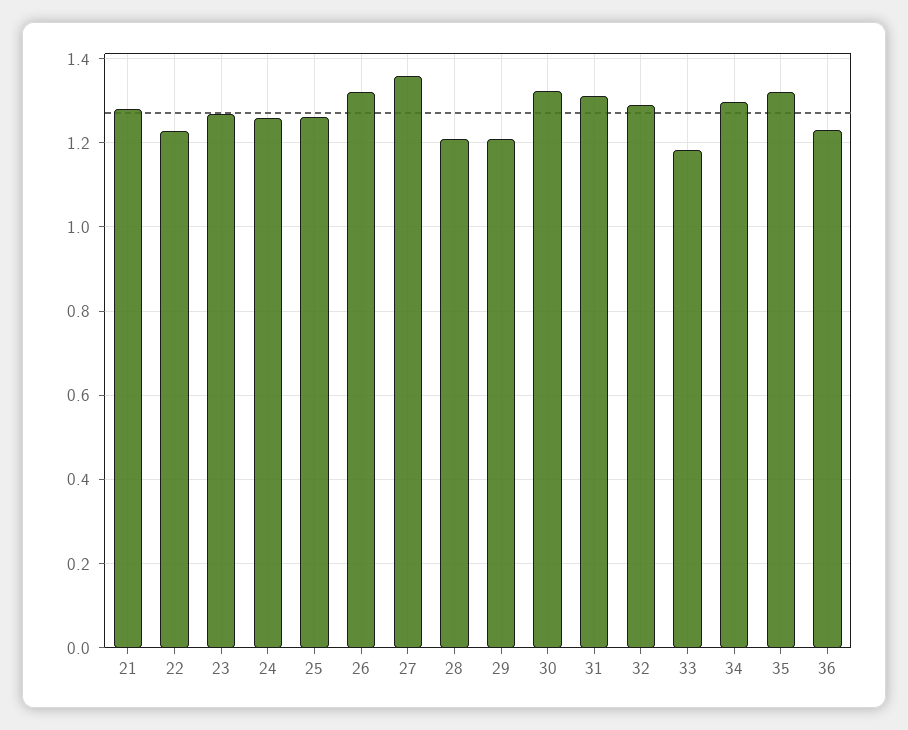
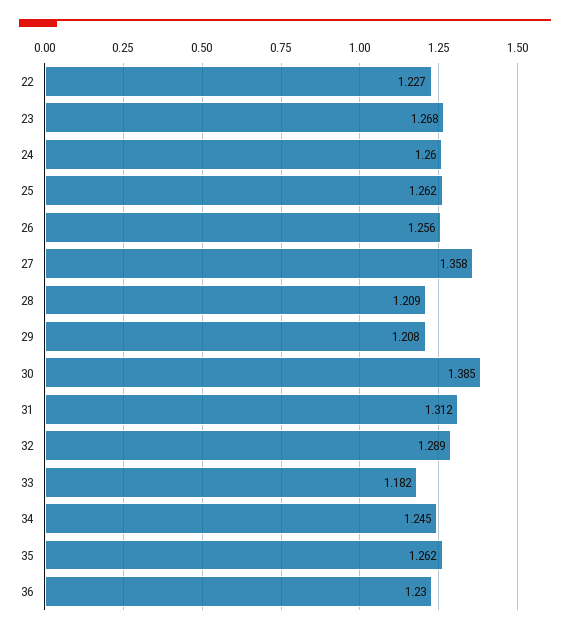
  {
-   "21": 1.28,
    "22": 1.227,
    "23": 1.268,
    "24": 1.26,
    "25": 1.262,
-   "26": 1.32,
+   "26": 1.256,
    "27": 1.358,
    "28": 1.209,
    "29": 1.208,
-   "30": 1.32,
+   "30": 1.385,
    "31": 1.312,
    "32": 1.289,
    "33": 1.182,
-   "34": 1.3,
+   "34": 1.245,
-   "35": 1.32,
+   "35": 1.262,
    "36": 1.23
  }

